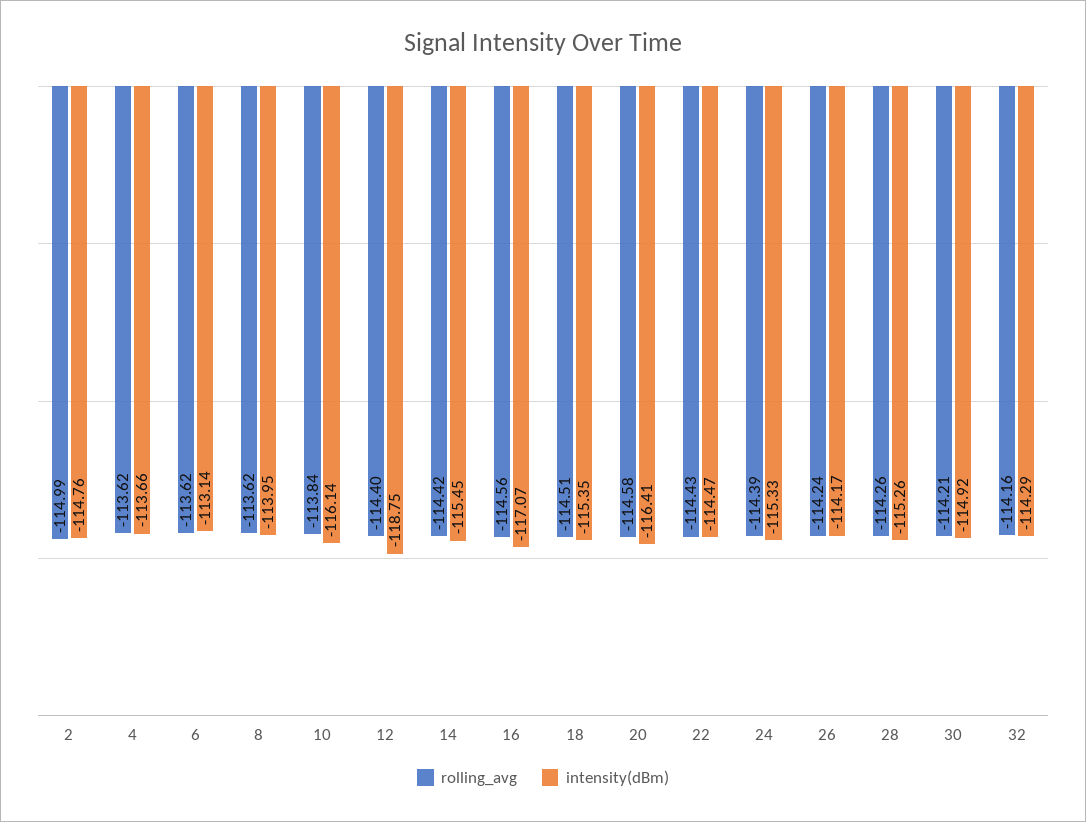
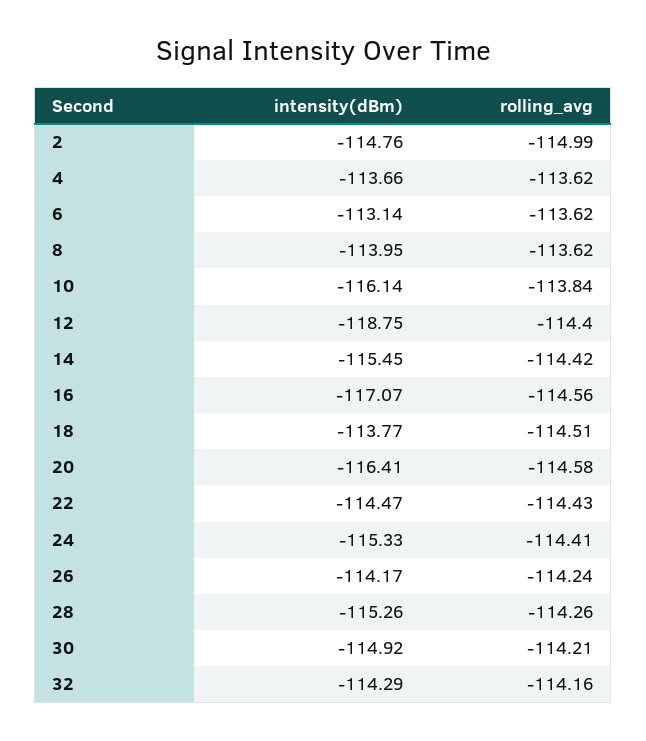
  {
    "rolling_avg": {
      "2": -114.99,
      "4": -113.62,
      "6": -113.62,
      "8": -113.62,
      "10": -113.84,
      "12": -114.4,
      "14": -114.42,
      "16": -114.56,
      "18": -114.51,
      "20": -114.58,
      "22": -114.43,
-     "24": -114.39,
+     "24": -114.41,
      "26": -114.24,
      "28": -114.26,
      "30": -114.21,
      "32": -114.16
    },
    "intensity(dBm)": {
      "2": -114.76,
      "4": -113.66,
      "6": -113.14,
      "8": -113.95,
      "10": -116.14,
      "12": -118.75,
      "14": -115.45,
      "16": -117.07,
-     "18": -115.35,
+     "18": -113.77,
      "20": -116.41,
      "22": -114.47,
      "24": -115.33,
      "26": -114.17,
      "28": -115.26,
      "30": -114.92,
      "32": -114.29
    }
  }

